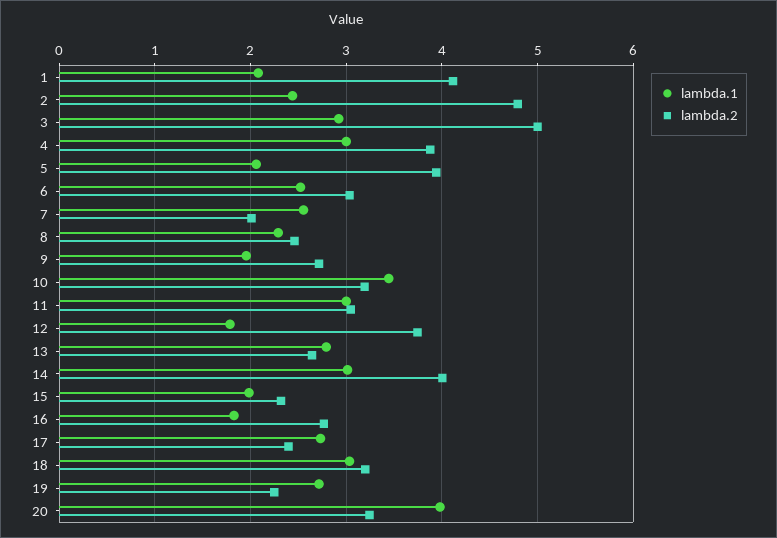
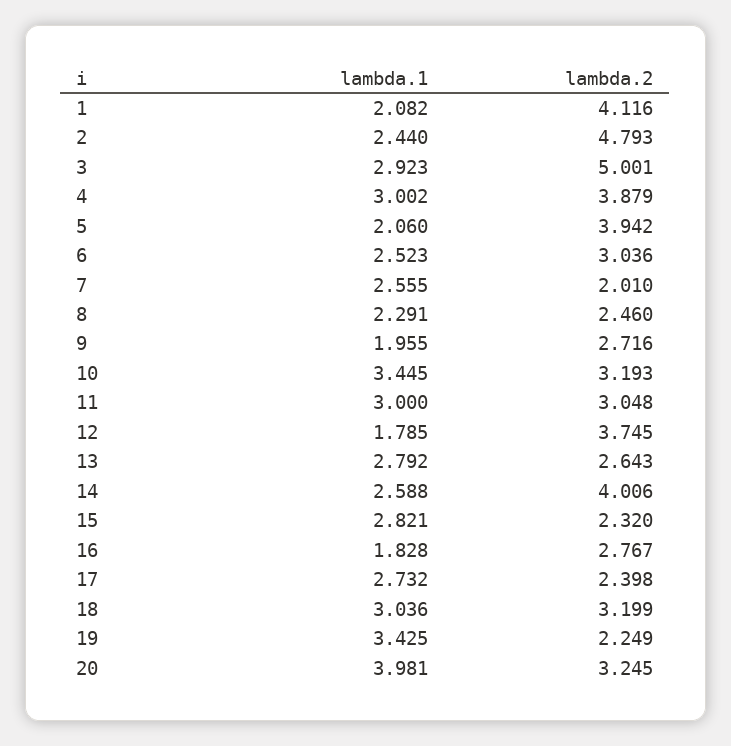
  {
    "lambda.1": {
      "1": 2.082,
      "2": 2.44,
      "3": 2.923,
      "4": 3.002,
      "5": 2.06,
      "6": 2.523,
      "7": 2.555,
      "8": 2.291,
      "9": 1.955,
      "10": 3.445,
      "11": 3,
      "12": 1.785,
      "13": 2.792,
-     "14": 3,
+     "14": 2.588,
-     "15": 2,
+     "15": 2.821,
      "16": 1.828,
      "17": 2.732,
      "18": 3.036,
-     "19": 2.7,
+     "19": 3.425,
      "20": 3.981
    },
    "lambda.2": {
      "1": 4.116,
      "2": 4.793,
      "3": 5.001,
      "4": 3.879,
      "5": 3.942,
      "6": 3.036,
      "7": 2.01,
      "8": 2.46,
      "9": 2.716,
      "10": 3.193,
      "11": 3.048,
      "12": 3.745,
      "13": 2.643,
      "14": 4.006,
      "15": 2.32,
      "16": 2.767,
      "17": 2.398,
      "18": 3.199,
      "19": 2.249,
      "20": 3.245
    }
  }

